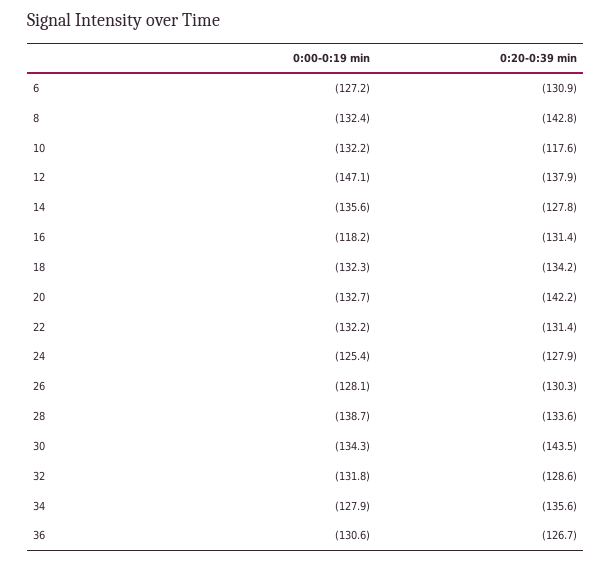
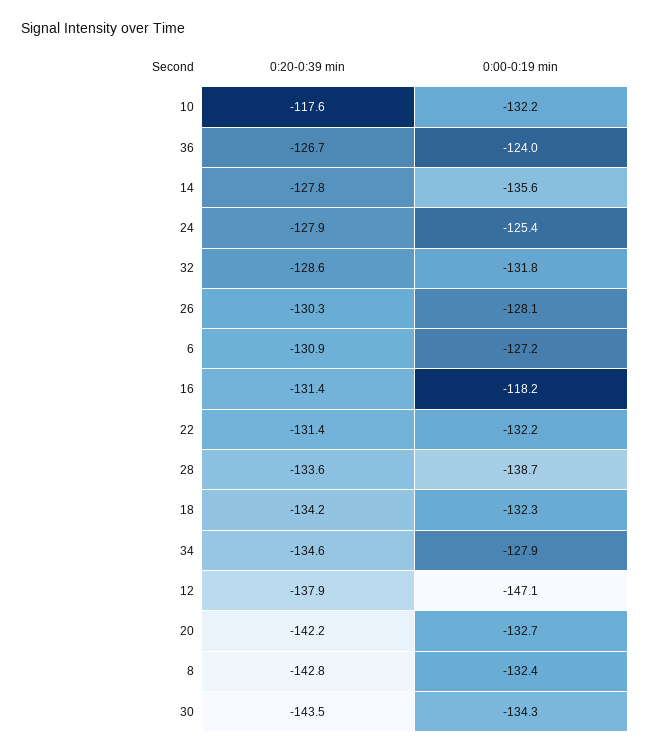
  {
    "0:00-0:19 min": {
      "6": -127.2,
      "8": -132.4,
      "10": -132.2,
      "12": -147.1,
      "14": -135.6,
      "16": -118.2,
      "18": -132.3,
      "20": -132.7,
      "22": -132.2,
      "24": -125.4,
      "26": -128.1,
      "28": -138.7,
      "30": -134.3,
      "32": -131.8,
      "34": -127.9,
-     "36": -130.6
+     "36": -124
    },
    "0:20-0:39 min": {
      "6": -130.9,
      "8": -142.8,
      "10": -117.6,
      "12": -137.9,
      "14": -127.8,
      "16": -131.4,
      "18": -134.2,
      "20": -142.2,
      "22": -131.4,
      "24": -127.9,
      "26": -130.3,
      "28": -133.6,
      "30": -143.5,
      "32": -128.6,
-     "34": -135.6,
+     "34": -134.6,
      "36": -126.7
    }
  }

